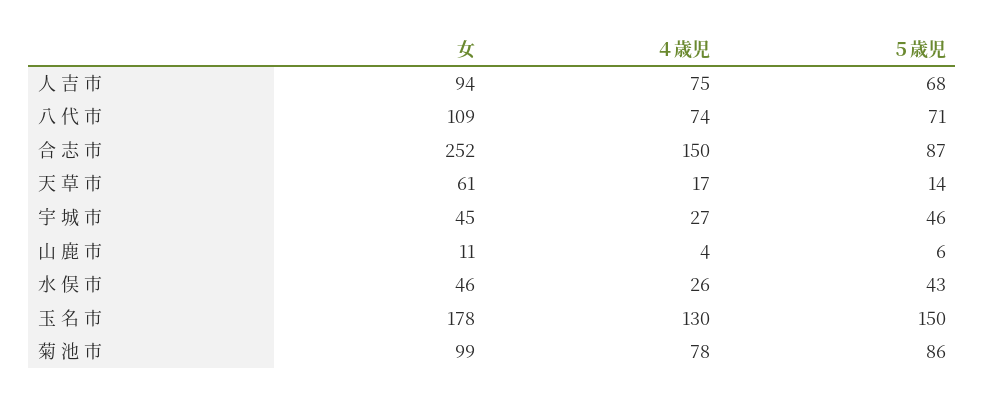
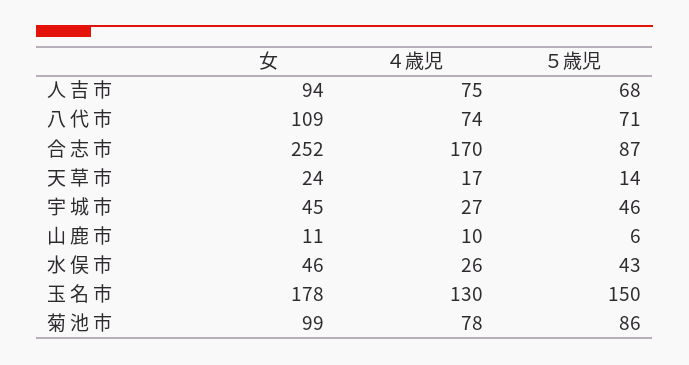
  {
    "女": {
      "人 吉 市": 94,
      "八 代 市": 109,
      "合 志 市": 252,
-     "天 草 市": 61,
+     "天 草 市": 24,
      "宇 城 市": 45,
      "山 鹿 市": 11,
      "水 俣 市": 46,
      "玉 名 市": 178,
      "菊 池 市": 99
    },
    "４歳児": {
      "人 吉 市": 75,
      "八 代 市": 74,
-     "合 志 市": 150,
+     "合 志 市": 170,
      "天 草 市": 17,
      "宇 城 市": 27,
-     "山 鹿 市": 4,
+     "山 鹿 市": 10,
      "水 俣 市": 26,
      "玉 名 市": 130,
      "菊 池 市": 78
    },
    "５歳児": {
      "人 吉 市": 68,
      "八 代 市": 71,
      "合 志 市": 87,
      "天 草 市": 14,
      "宇 城 市": 46,
      "山 鹿 市": 6,
      "水 俣 市": 43,
      "玉 名 市": 150,
      "菊 池 市": 86
    }
  }

